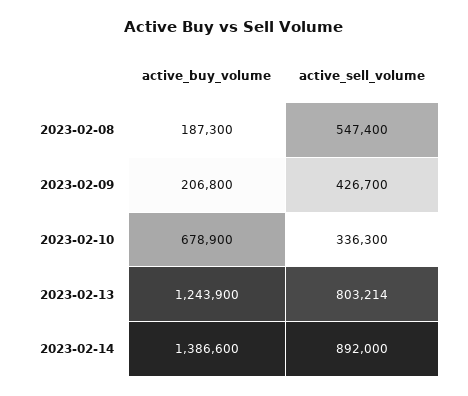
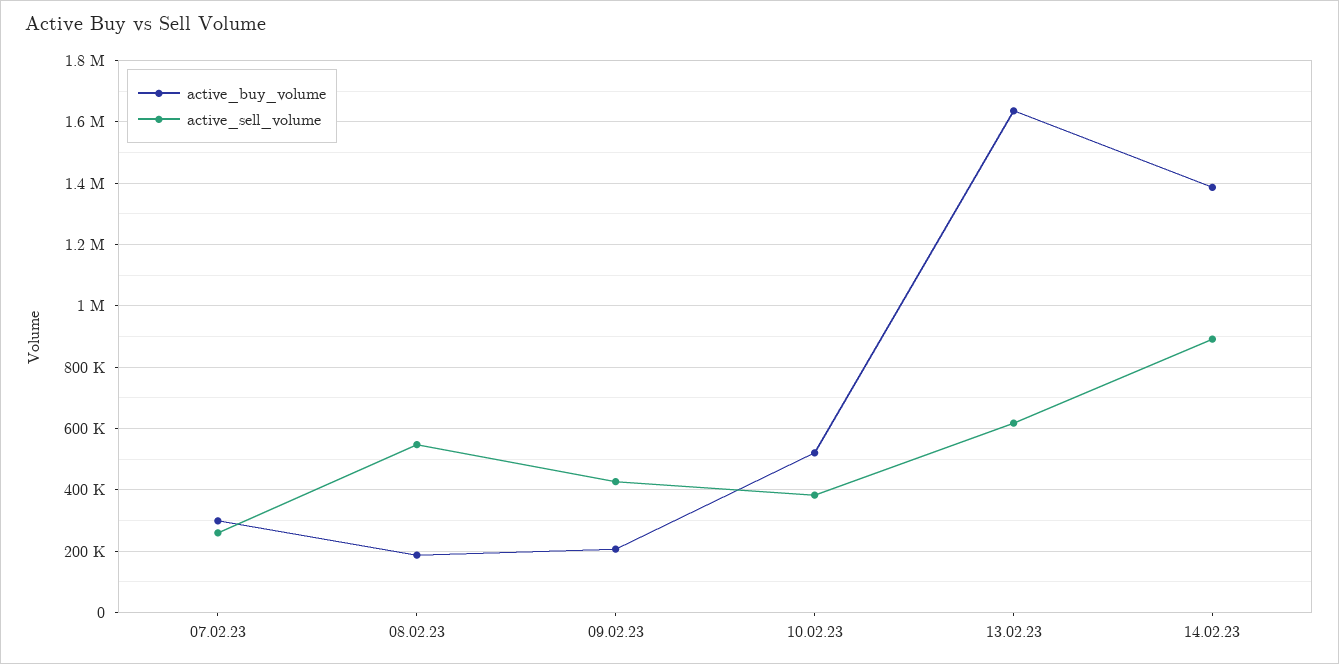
  {
    "active_buy_volume": {
      "2023-02-08": 187300,
      "2023-02-09": 206800,
-     "2023-02-10": 678900,
+     "2023-02-10": 520000,
-     "2023-02-13": 1243900,
+     "2023-02-13": 1640000,
-     "2023-02-14": 1386600
+     "2023-02-14": 1386600,
+     "07.02.23": 300000
    },
    "active_sell_volume": {
      "2023-02-08": 547400,
      "2023-02-09": 426700,
-     "2023-02-10": 336300,
+     "2023-02-10": 380000,
-     "2023-02-13": 803214,
+     "2023-02-13": 620000,
-     "2023-02-14": 892000
+     "2023-02-14": 892000,
+     "07.02.23": 260000
    }
  }

